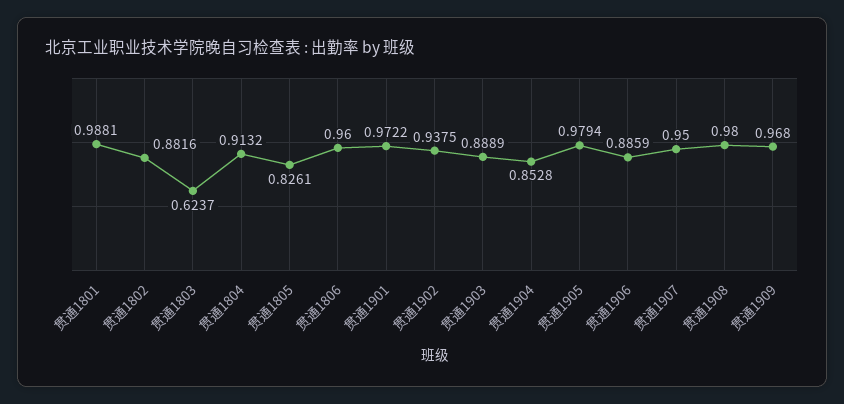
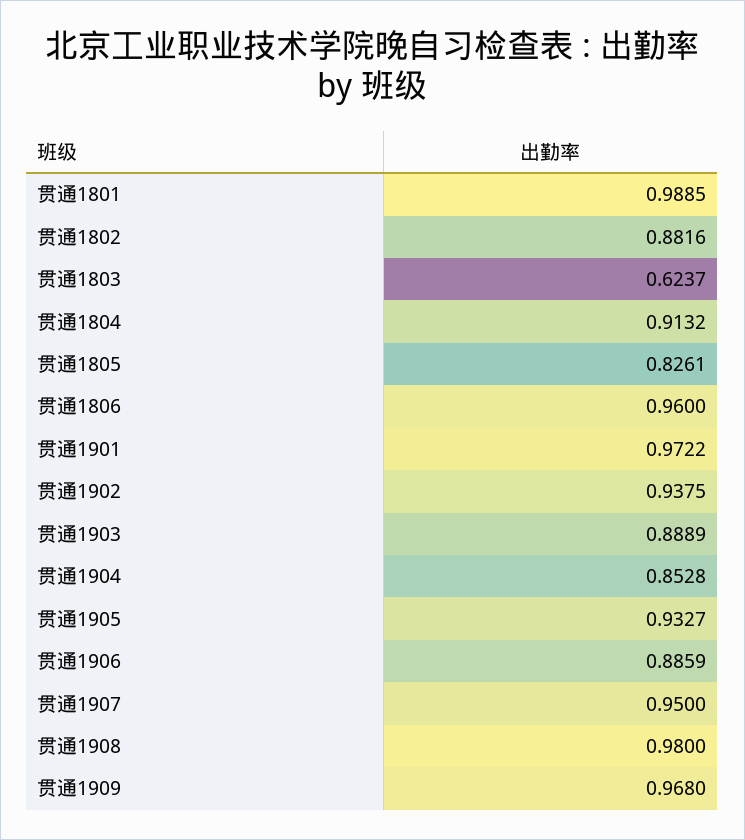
  {
-   "贯通1801": 0.9881,
+   "贯通1801": 0.9885,
    "贯通1802": 0.8816,
    "贯通1803": 0.6237,
    "贯通1804": 0.9132,
    "贯通1805": 0.8261,
    "贯通1806": 0.96,
    "贯通1901": 0.9722,
    "贯通1902": 0.9375,
    "贯通1903": 0.8889,
    "贯通1904": 0.8528,
-   "贯通1905": 0.9794,
+   "贯通1905": 0.9327,
    "贯通1906": 0.8859,
    "贯通1907": 0.95,
    "贯通1908": 0.98,
    "贯通1909": 0.968
  }

